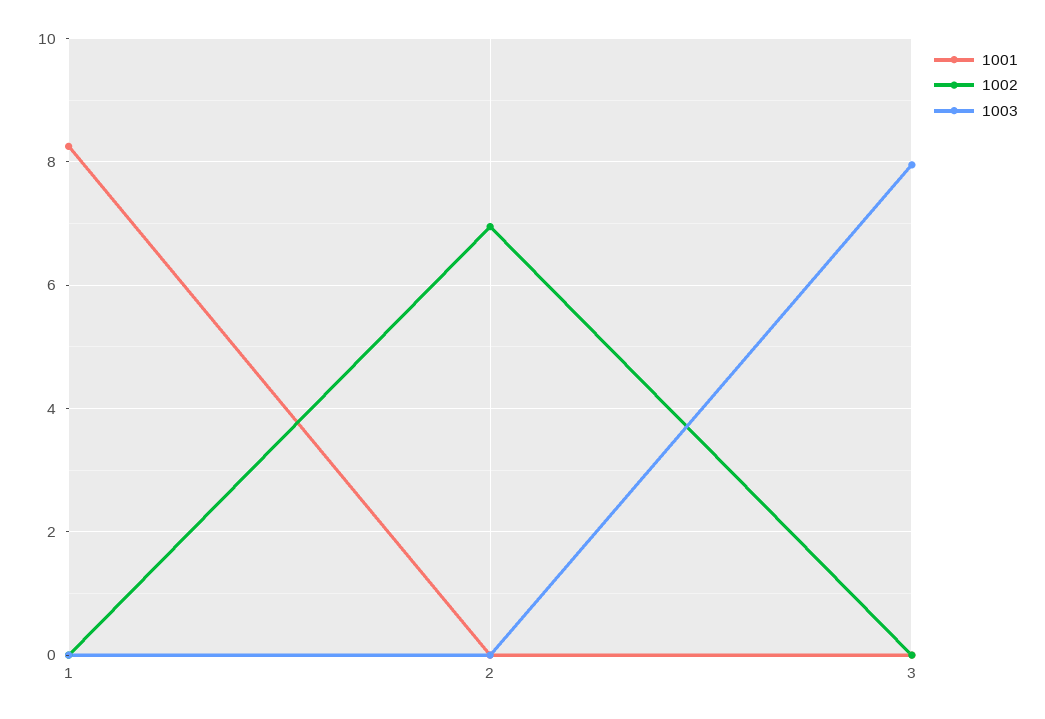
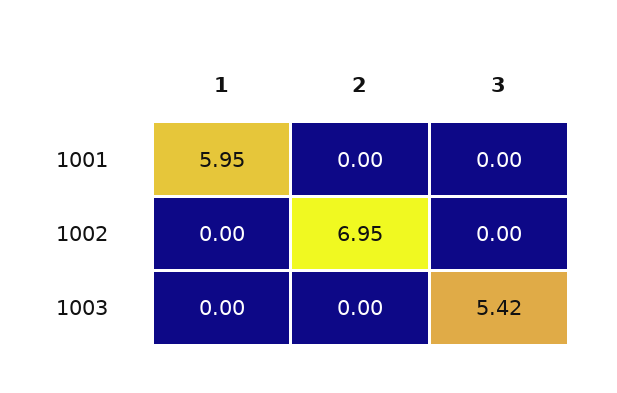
  {
    "1001": {
-     "1": 8.2,
+     "1": 5.95,
      "2": 0,
      "3": 0
    },
    "1002": {
      "1": 0,
      "2": 6.95,
      "3": 0
    },
    "1003": {
      "1": 0,
      "2": 0,
-     "3": 8
+     "3": 5.42
    }
  }

